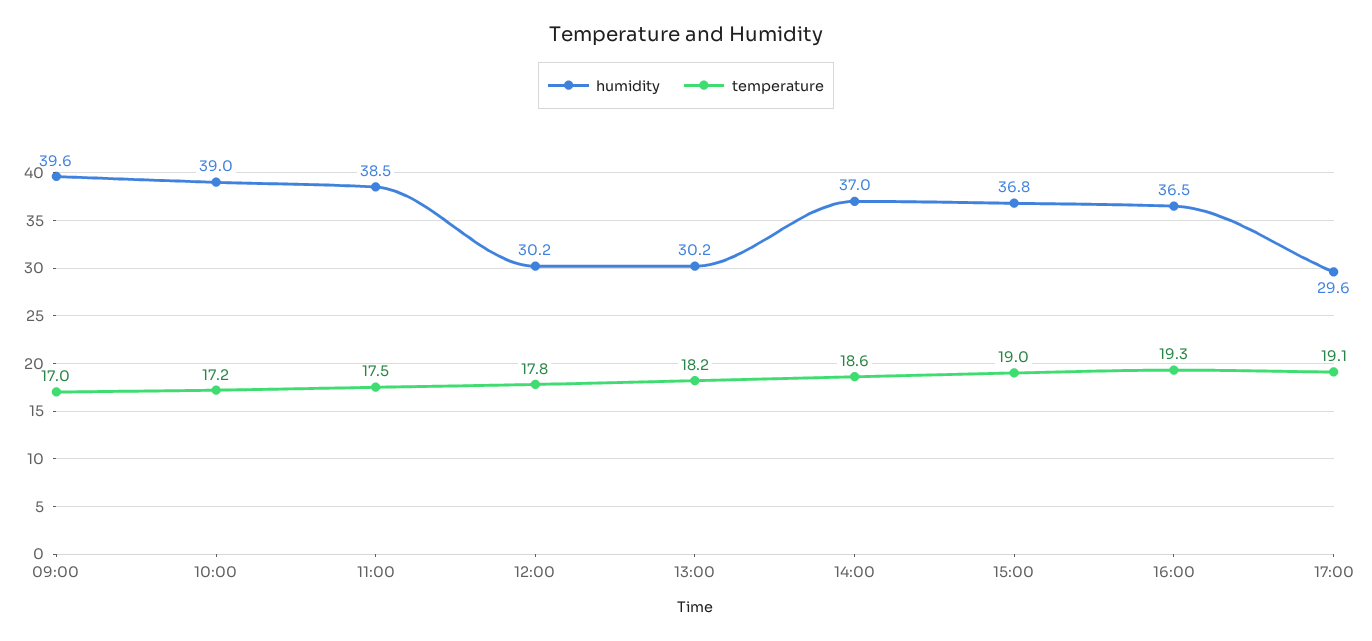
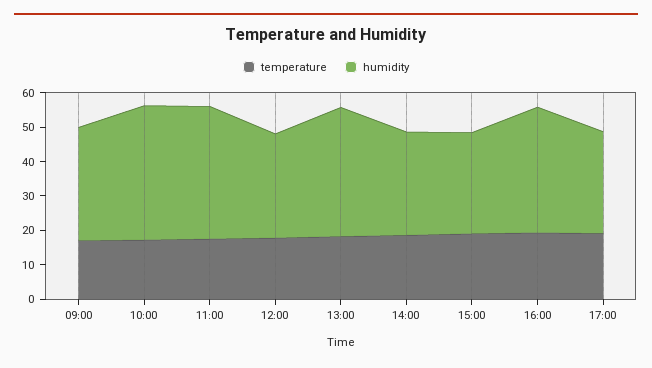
  {
    "humidity": {
-     "09:00": 39.6,
+     "09:00": 32.5,
      "10:00": 39,
      "11:00": 38.5,
      "12:00": 30.2,
-     "13:00": 30.2,
+     "13:00": 37.5,
-     "14:00": 37,
+     "14:00": 30,
-     "15:00": 36.8,
+     "15:00": 30,
      "16:00": 36.5,
      "17:00": 29.6
    },
    "temperature": {
      "09:00": 17,
      "10:00": 17.2,
      "11:00": 17.5,
      "12:00": 17.8,
      "13:00": 18.2,
      "14:00": 18.6,
      "15:00": 19,
      "16:00": 19.3,
      "17:00": 19.1
    }
  }

